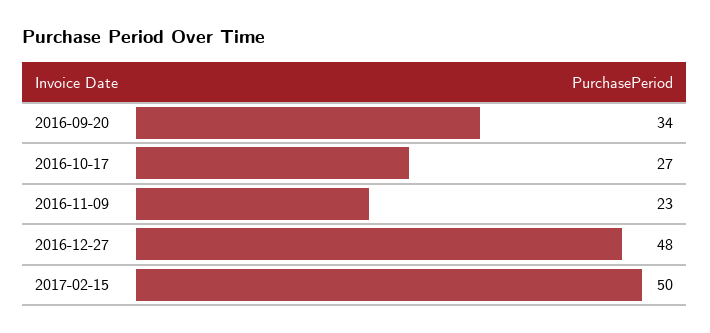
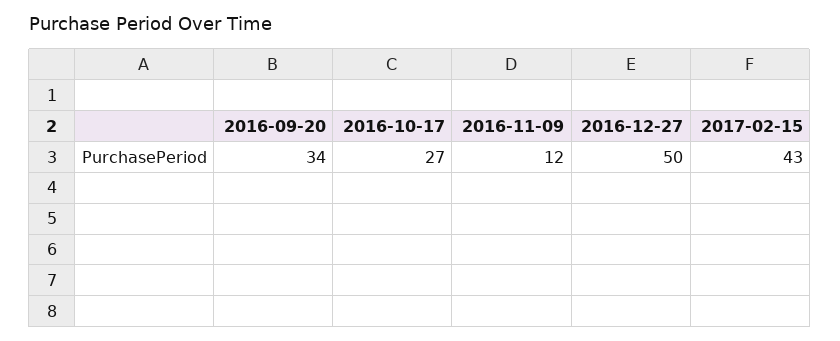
  {
    "2016-09-20": 34,
    "2016-10-17": 27,
-   "2016-11-09": 23,
+   "2016-11-09": 12,
-   "2016-12-27": 48,
+   "2016-12-27": 50,
-   "2017-02-15": 50
+   "2017-02-15": 43
  }

